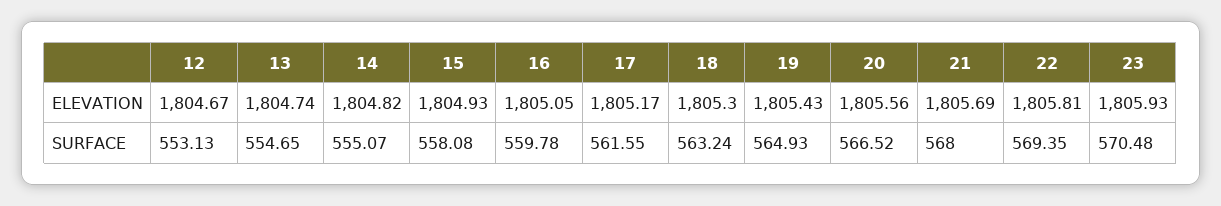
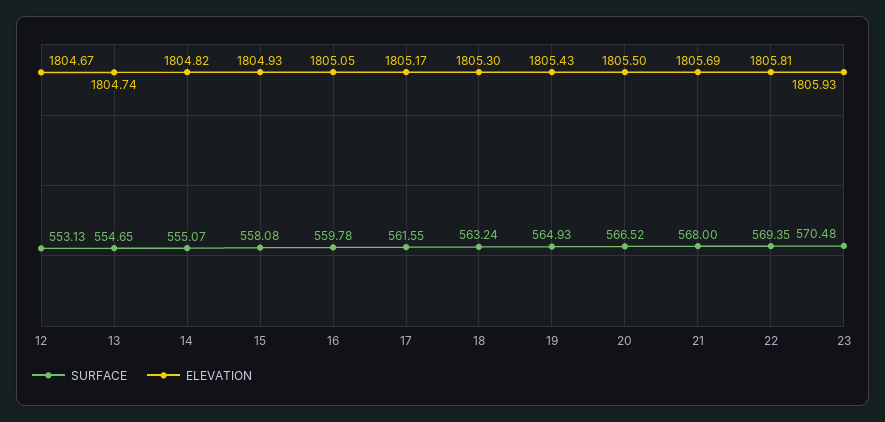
  {
    "ELEVATION": {
      "12": 1804.67,
      "13": 1804.74,
      "14": 1804.82,
      "15": 1804.93,
      "16": 1805.05,
      "17": 1805.17,
      "18": 1805.3,
      "19": 1805.43,
-     "20": 1805.56,
+     "20": 1805.5,
      "21": 1805.69,
      "22": 1805.81,
      "23": 1805.93
    },
    "SURFACE": {
      "12": 553.13,
      "13": 554.65,
      "14": 555.07,
      "15": 558.08,
      "16": 559.78,
      "17": 561.55,
      "18": 563.24,
      "19": 564.93,
      "20": 566.52,
      "21": 568,
      "22": 569.35,
      "23": 570.48
    }
  }

